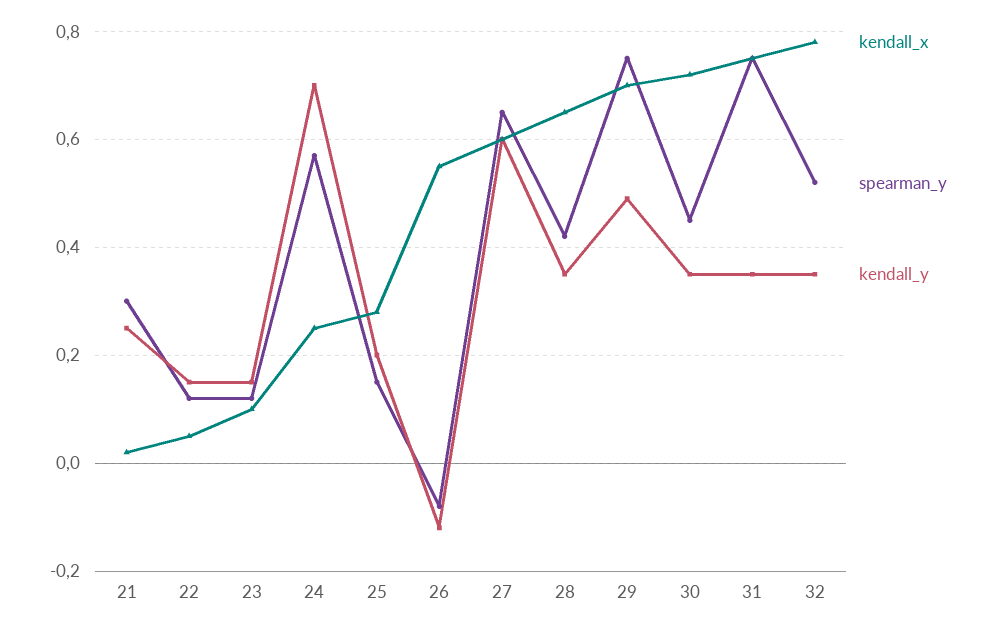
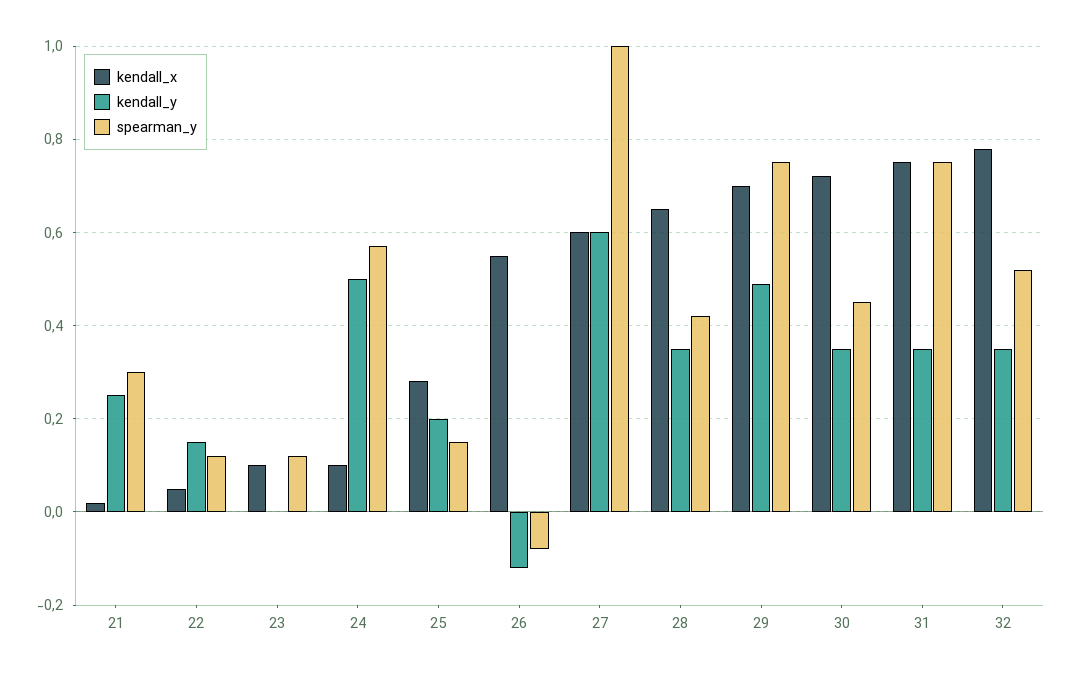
  {
    "kendall_x": {
      "21": 0,
      "22": 0.05,
      "23": 0.1,
-     "24": 0.25,
+     "24": 0.1,
      "25": 0.3,
      "26": 0.55,
      "27": 0.6,
      "28": 0.65,
      "29": 0.7,
      "30": 0.7,
      "31": 0.75,
      "32": 0.8
    },
    "spearman_y": {
      "21": 0.3,
      "22": 0.1,
      "23": 0.1,
      "24": 0.55,
      "25": 0.15,
      "26": -0.1,
-     "27": 0.65,
+     "27": 1,
      "28": 0.4,
      "29": 0.75,
      "30": 0.45,
      "31": 0.75,
      "32": 0.5
    },
    "kendall_y": {
      "21": 0.25,
      "22": 0.15,
-     "23": 0.15,
+     "23": 0,
-     "24": 0.7,
+     "24": 0.5,
      "25": 0.2,
      "26": -0.1,
      "27": 0.6,
      "28": 0.35,
      "29": 0.5,
      "30": 0.35,
      "31": 0.35,
      "32": 0.35
    }
  }

